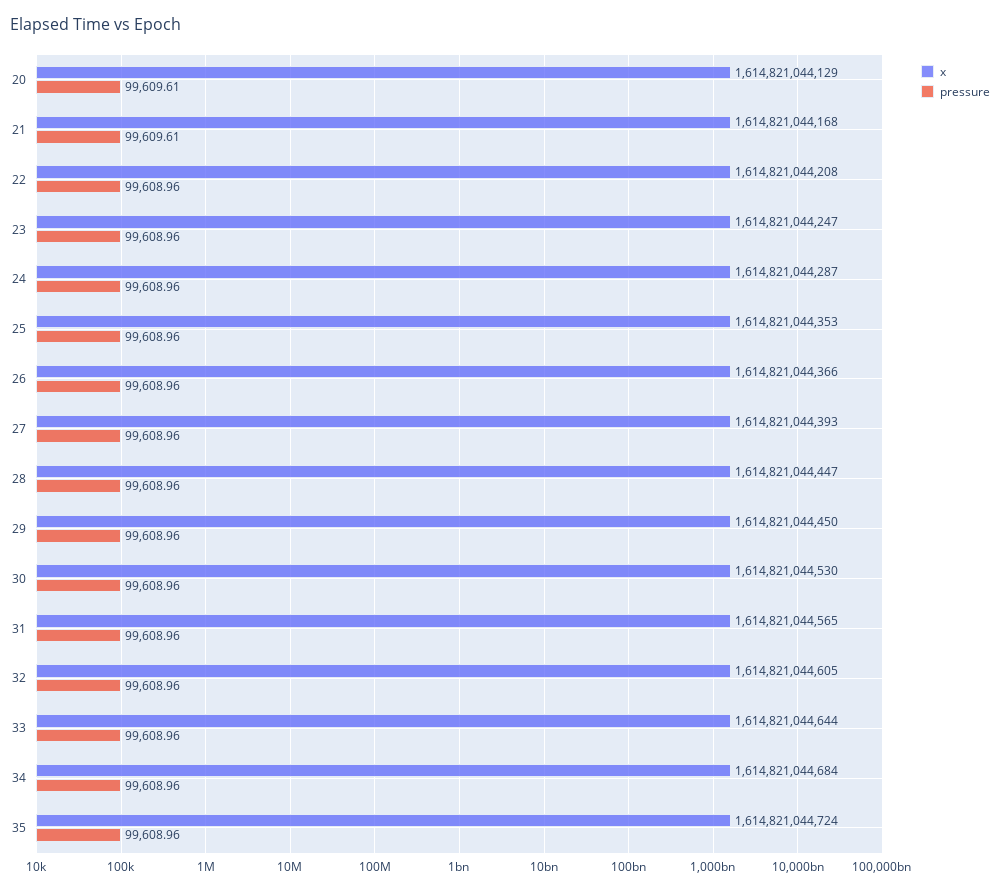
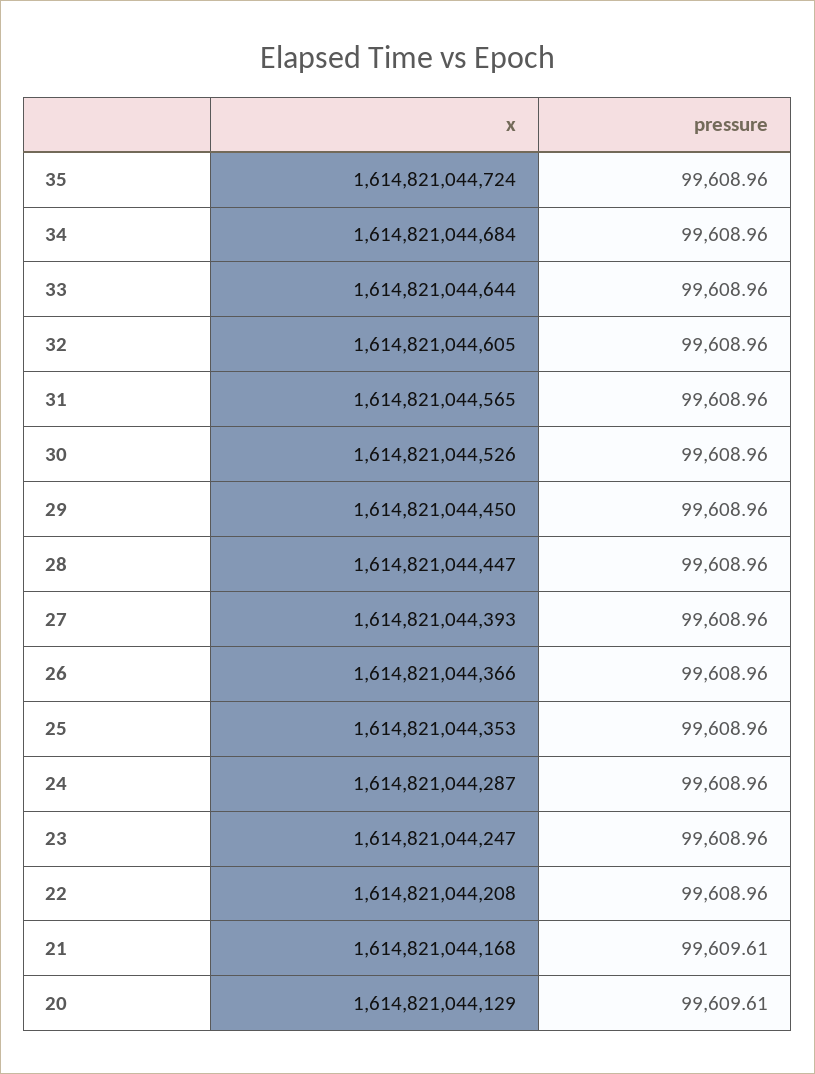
  {
    "x": {
      "20": 1614821044129,
      "21": 1614821044168,
      "22": 1614821044208,
      "23": 1614821044247,
      "24": 1614821044287,
      "25": 1614821044353,
      "26": 1614821044366,
      "27": 1614821044393,
      "28": 1614821044447,
      "29": 1614821044450,
-     "30": 1614821044530,
+     "30": 1614821044526,
      "31": 1614821044565,
      "32": 1614821044605,
      "33": 1614821044644,
      "34": 1614821044684,
      "35": 1614821044724
    },
    "pressure": {
      "20": 99609.61,
      "21": 99609.61,
      "22": 99608.96,
      "23": 99608.96,
      "24": 99608.96,
      "25": 99608.96,
      "26": 99608.96,
      "27": 99608.96,
      "28": 99608.96,
      "29": 99608.96,
      "30": 99608.96,
      "31": 99608.96,
      "32": 99608.96,
      "33": 99608.96,
      "34": 99608.96,
      "35": 99608.96
    }
  }

